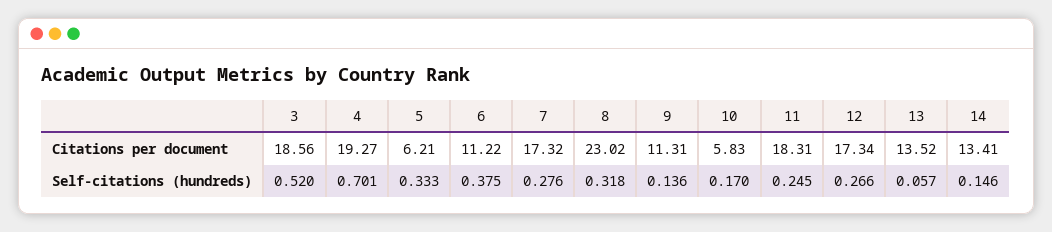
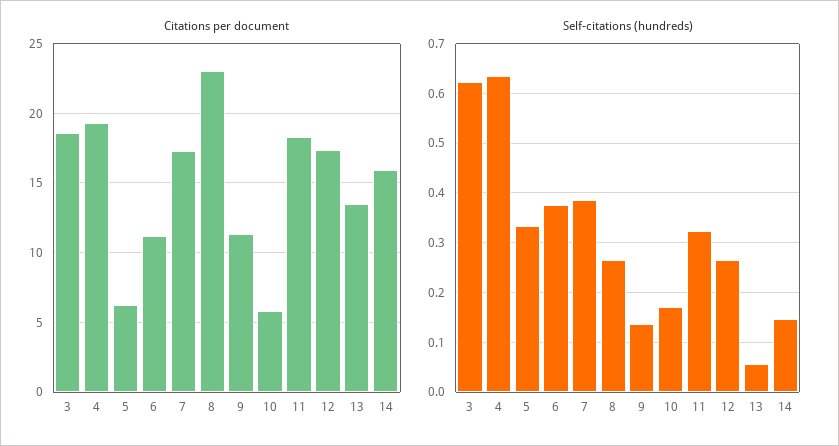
  {
    "Citations per document": {
      "3": 18.56,
      "4": 19.27,
      "5": 6.21,
      "6": 11.22,
      "7": 17.32,
      "8": 23.02,
      "9": 11.31,
      "10": 5.83,
      "11": 18.31,
      "12": 17.34,
      "13": 13.52,
-     "14": 13.41
+     "14": 16
    },
    "Self-citations (hundreds)": {
-     "3": 0.52,
+     "3": 0.62,
-     "4": 0.701,
+     "4": 0.64,
      "5": 0.333,
      "6": 0.375,
-     "7": 0.276,
+     "7": 0.38,
-     "8": 0.318,
+     "8": 0.26,
      "9": 0.136,
      "10": 0.17,
-     "11": 0.245,
+     "11": 0.32,
      "12": 0.266,
      "13": 0.057,
      "14": 0.146
    }
  }

